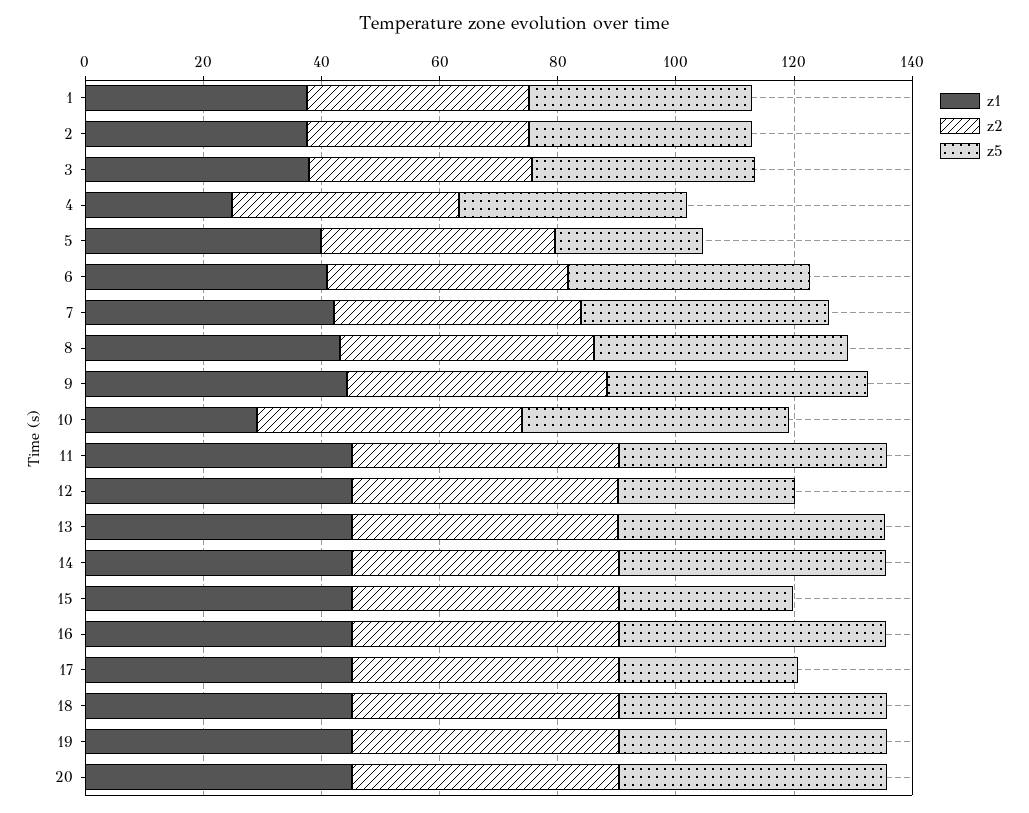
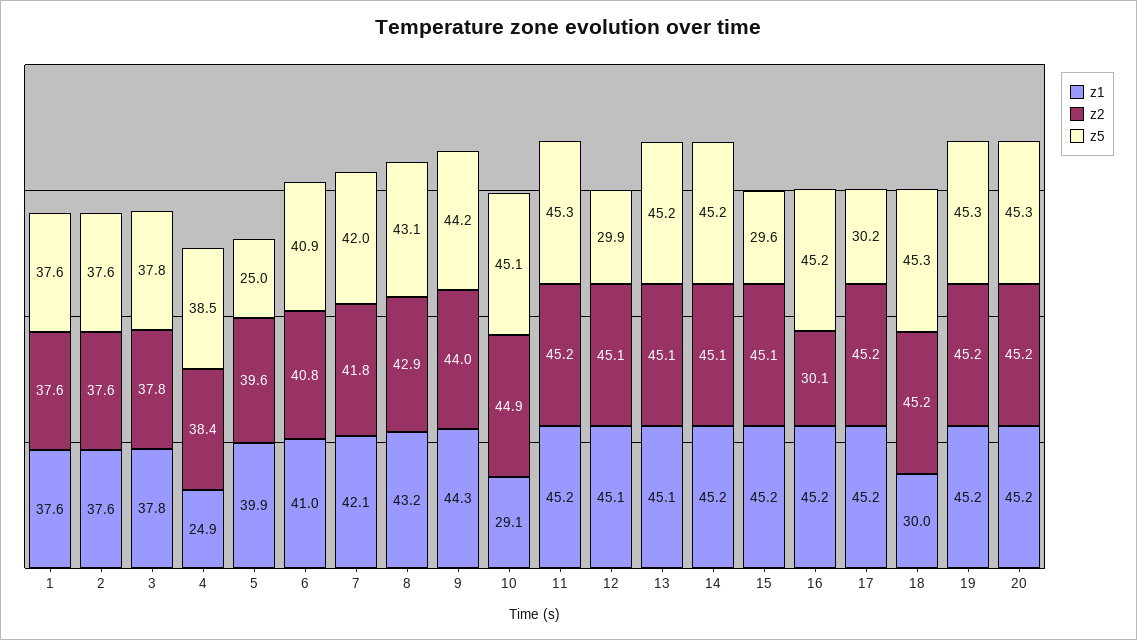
  {
    "z1": {
      "1": 37.6,
      "2": 37.6,
      "3": 37.8,
      "4": 24.9,
      "5": 39.9,
      "6": 41,
      "7": 42.1,
      "8": 43.2,
      "9": 44.3,
      "10": 29.1,
      "11": 45.2,
      "12": 45.1,
      "13": 45.1,
      "14": 45.2,
      "15": 45.2,
      "16": 45.2,
      "17": 45.2,
-     "18": 45,
+     "18": 30,
      "19": 45.2,
      "20": 45.2
    },
    "z2": {
      "1": 37.6,
      "2": 37.6,
      "3": 37.8,
      "4": 38.4,
      "5": 39.6,
      "6": 40.8,
      "7": 41.8,
      "8": 42.9,
      "9": 44,
      "10": 44.9,
      "11": 45.2,
      "12": 45.1,
      "13": 45.1,
      "14": 45.1,
      "15": 45.1,
-     "16": 45,
+     "16": 30.1,
      "17": 45.2,
      "18": 45.2,
      "19": 45.2,
      "20": 45.2
    },
    "z5": {
      "1": 37.6,
      "2": 37.6,
      "3": 37.8,
      "4": 38.5,
      "5": 25,
      "6": 40.9,
      "7": 42,
      "8": 43.1,
      "9": 44.2,
      "10": 45.1,
      "11": 45.3,
      "12": 29.9,
      "13": 45.2,
      "14": 45.2,
      "15": 29.6,
      "16": 45.2,
      "17": 30.2,
      "18": 45.3,
      "19": 45.3,
      "20": 45.3
    }
  }

